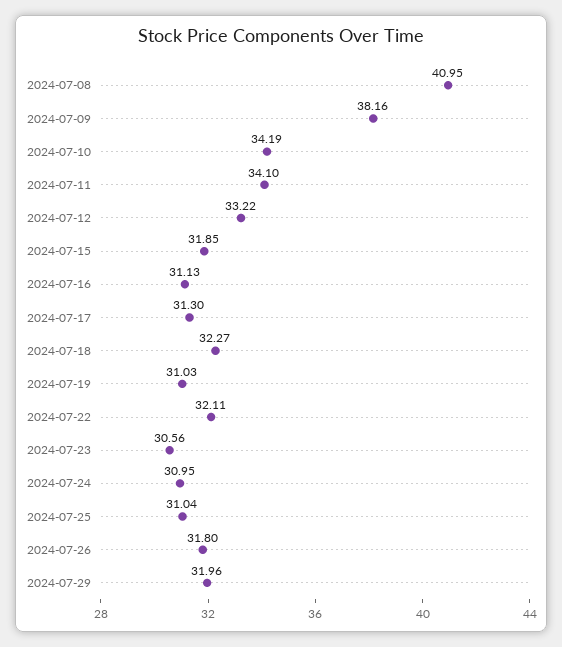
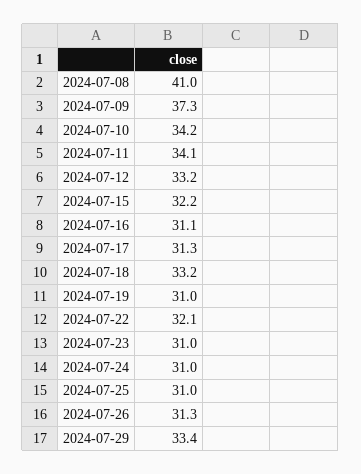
  {
    "2024-07-08": 40.95,
-   "2024-07-09": 38.16,
+   "2024-07-09": 37.3,
    "2024-07-10": 34.19,
    "2024-07-11": 34.1,
    "2024-07-12": 33.22,
-   "2024-07-15": 31.85,
+   "2024-07-15": 32.2,
    "2024-07-16": 31.13,
    "2024-07-17": 31.3,
-   "2024-07-18": 32.27,
+   "2024-07-18": 33.2,
    "2024-07-19": 31.03,
    "2024-07-22": 32.11,
-   "2024-07-23": 30.56,
+   "2024-07-23": 31,
    "2024-07-24": 30.95,
    "2024-07-25": 31.04,
-   "2024-07-26": 31.8,
+   "2024-07-26": 31.3,
-   "2024-07-29": 31.96
+   "2024-07-29": 33.4
  }

